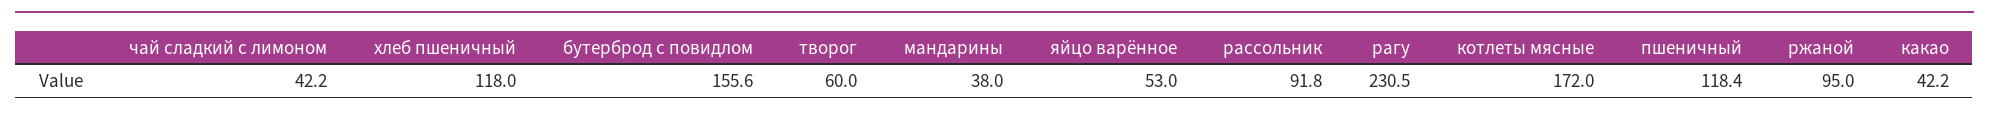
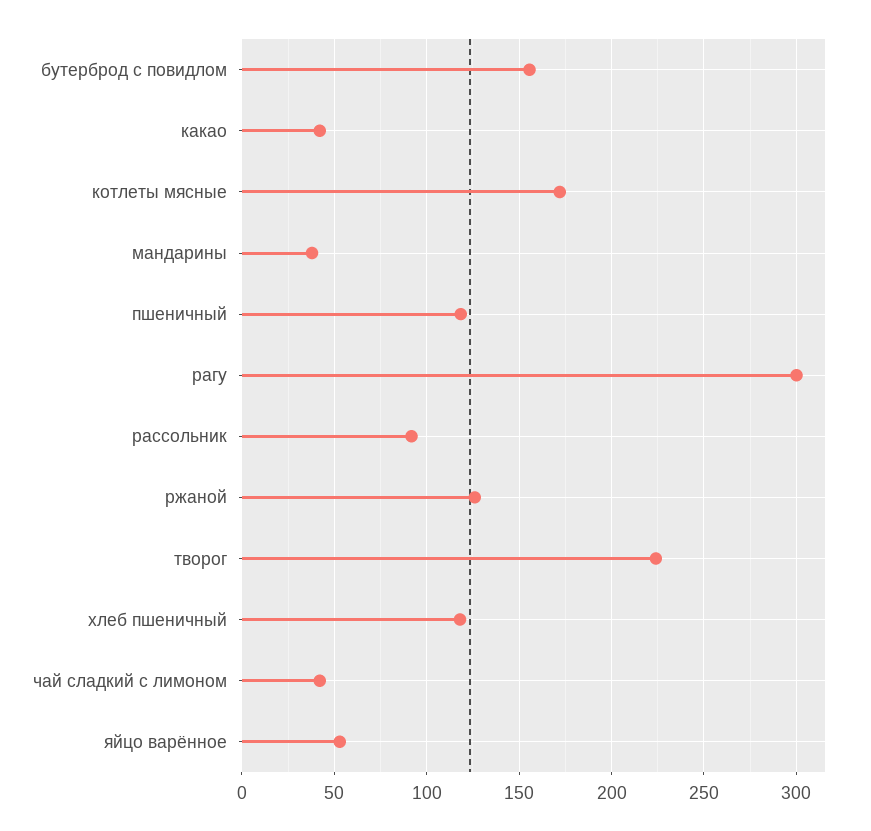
  {
    "чай сладкий с лимоном": 42.2,
    "хлеб пшеничный": 118,
    "бутерброд с повидлом": 155.6,
-   "творог": 60,
+   "творог": 225,
    "мандарины": 38,
    "яйцо варённое": 53,
    "рассольник": 91.8,
-   "рагу": 230.5,
+   "рагу": 300,
    "котлеты мясные": 172,
    "пшеничный": 118.4,
-   "ржаной": 95,
+   "ржаной": 125,
    "какао": 42.2
  }

